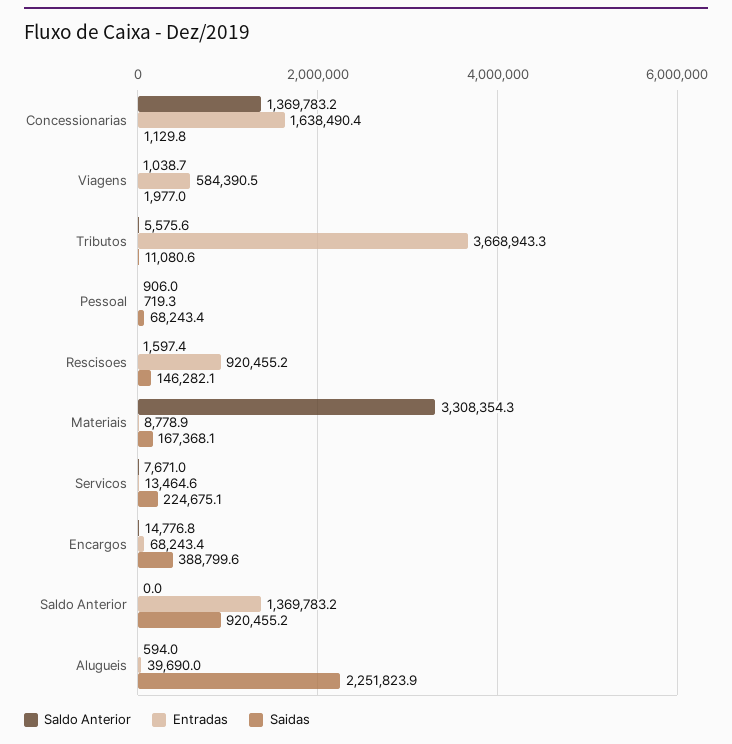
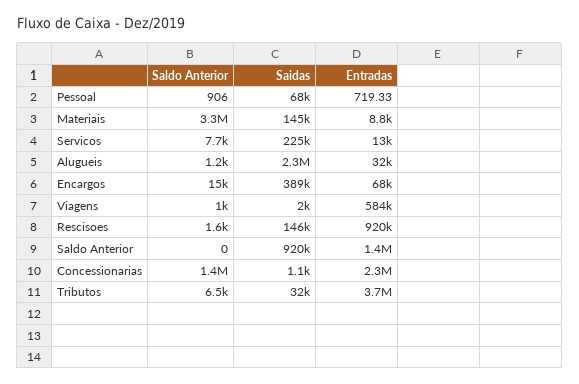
  {
    "Saldo Anterior": {
      "Concessionarias": 1369783.2,
      "Viagens": 1038.7,
-     "Tributos": 5575.6,
+     "Tributos": 6500,
      "Pessoal": 906,
      "Rescisoes": 1597.4,
      "Materiais": 3308354.3,
      "Servicos": 7671,
      "Encargos": 14776.8,
      "Saldo Anterior": 0,
-     "Alugueis": 594
+     "Alugueis": 1200
    },
    "Entradas": {
-     "Concessionarias": 1638490.4,
+     "Concessionarias": 2300000,
      "Viagens": 584390.5,
      "Tributos": 3668943.3,
      "Pessoal": 719.33,
      "Rescisoes": 920455.2,
      "Materiais": 8778.9,
      "Servicos": 13464.6,
      "Encargos": 68243.4,
      "Saldo Anterior": 1369783.2,
-     "Alugueis": 39690
+     "Alugueis": 32000
    },
    "Saidas": {
      "Concessionarias": 1129.8,
      "Viagens": 1977,
-     "Tributos": 11080.6,
+     "Tributos": 32000,
      "Pessoal": 68243.4,
      "Rescisoes": 146282.1,
-     "Materiais": 167368.1,
+     "Materiais": 145000,
      "Servicos": 224675.1,
      "Encargos": 388799.6,
      "Saldo Anterior": 920455.2,
      "Alugueis": 2251823.9
    }
  }

